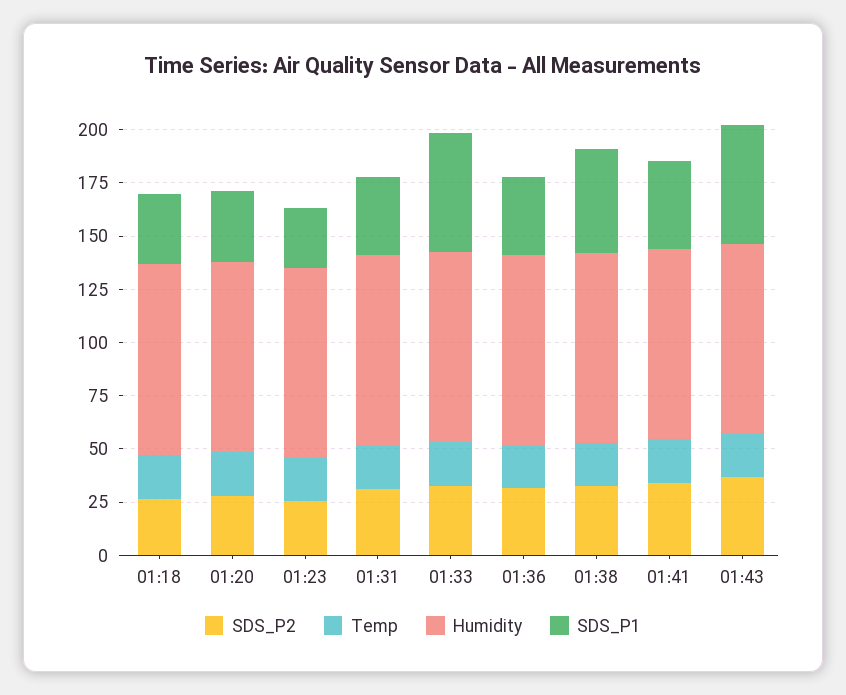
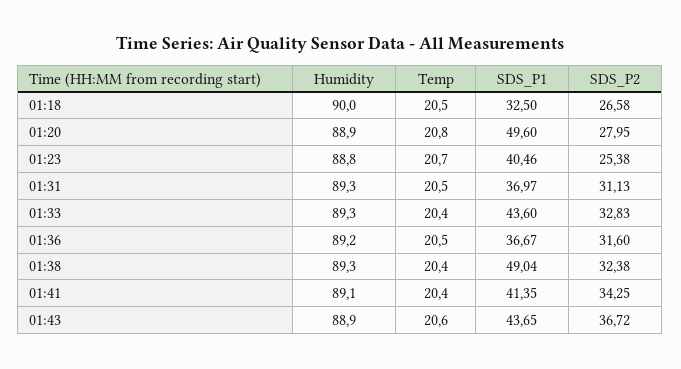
  {
    "SDS_P2": {
      "01:18": 26.58,
      "01:20": 27.95,
      "01:23": 25.38,
      "01:31": 31.13,
      "01:33": 32.83,
      "01:36": 31.6,
      "01:38": 32.38,
      "01:41": 34.25,
      "01:43": 36.72
    },
    "Temp": {
      "01:18": 20.5,
      "01:20": 20.8,
      "01:23": 20.7,
      "01:31": 20.5,
      "01:33": 20.4,
      "01:36": 20.5,
      "01:38": 20.4,
      "01:41": 20.4,
      "01:43": 20.6
    },
    "Humidity": {
      "01:18": 90,
      "01:20": 88.9,
      "01:23": 88.8,
      "01:31": 89.3,
      "01:33": 89.3,
      "01:36": 89.2,
      "01:38": 89.3,
      "01:41": 89.1,
      "01:43": 88.9
    },
    "SDS_P1": {
      "01:18": 32.5,
-     "01:20": 35,
+     "01:20": 49.6,
-     "01:23": 30,
+     "01:23": 40.46,
      "01:31": 36.97,
-     "01:33": 55,
+     "01:33": 43.6,
      "01:36": 36.67,
      "01:38": 49.04,
      "01:41": 41.35,
-     "01:43": 55
+     "01:43": 43.65
    }
  }

